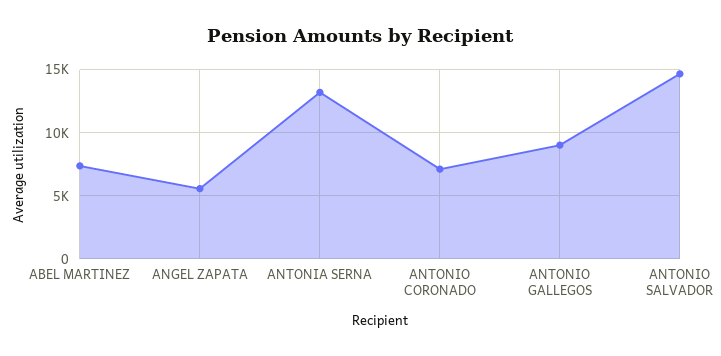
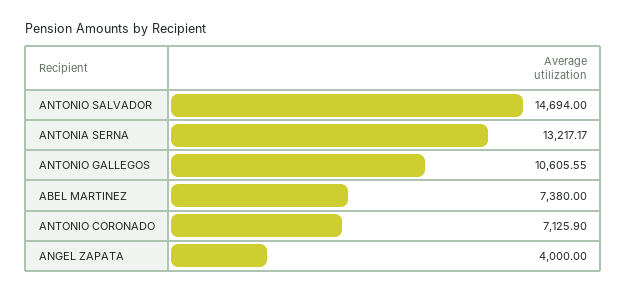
  {
    "ABEL MARTINEZ": 7380,
-   "ANGEL ZAPATA": 5500,
+   "ANGEL ZAPATA": 4000,
    "ANTONIA SERNA": 13217.17,
    "ANTONIO CORONADO": 7125.9,
-   "ANTONIO GALLEGOS": 9000,
+   "ANTONIO GALLEGOS": 10605.55,
    "ANTONIO SALVADOR": 14694
  }

